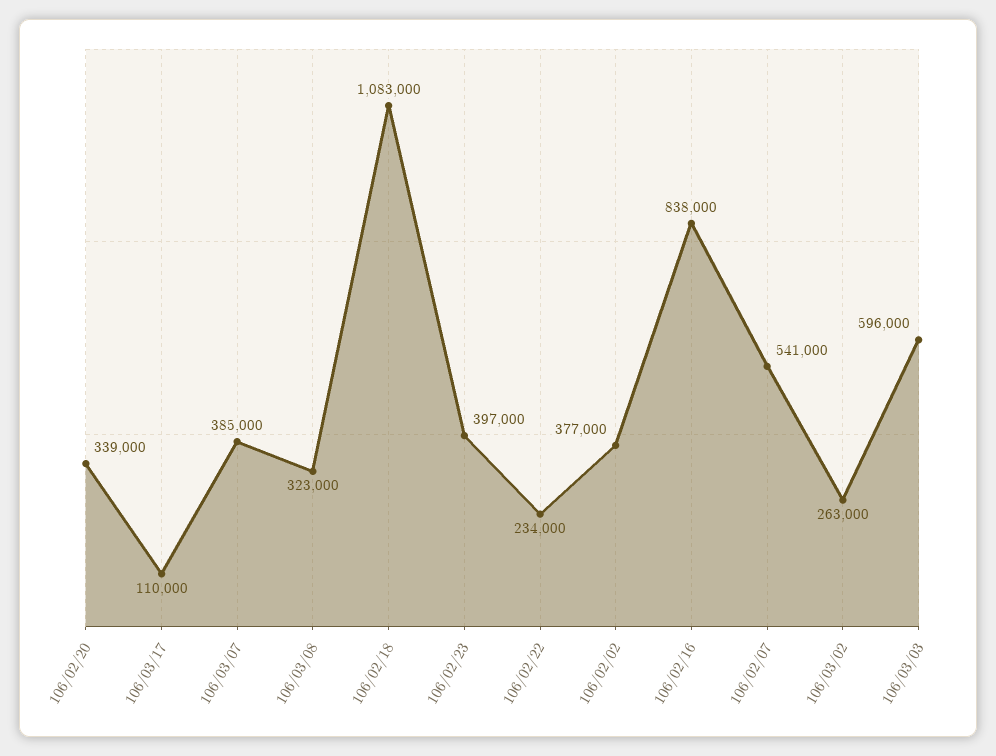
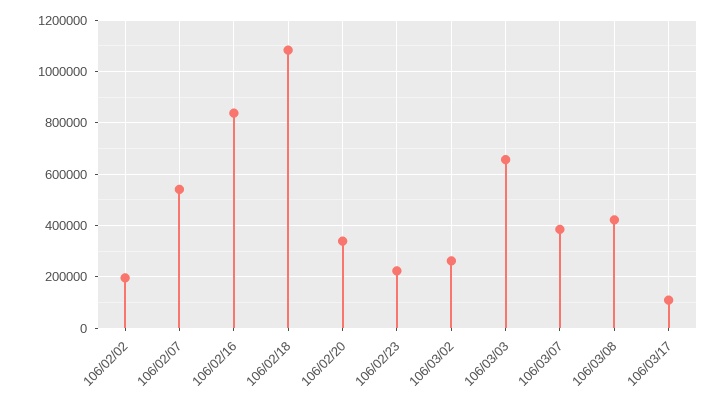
  {
    "106/02/20": 339000,
    "106/03/17": 110000,
    "106/03/07": 385000,
-   "106/03/08": 323000,
+   "106/03/08": 425000,
    "106/02/18": 1083000,
-   "106/02/23": 397000,
+   "106/02/23": 225000,
-   "106/02/22": 234000,
-   "106/02/02": 377000,
+   "106/02/02": 200000,
    "106/02/16": 838000,
    "106/02/07": 541000,
    "106/03/02": 263000,
-   "106/03/03": 596000
+   "106/03/03": 650000
  }

